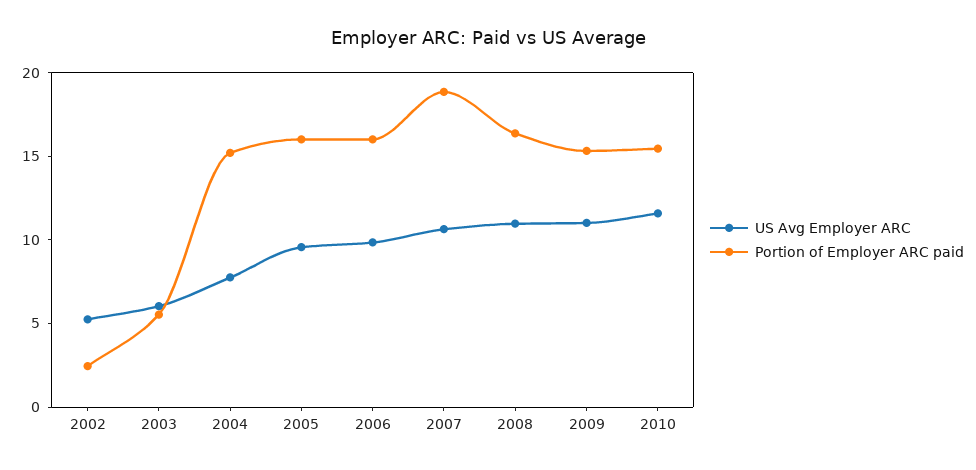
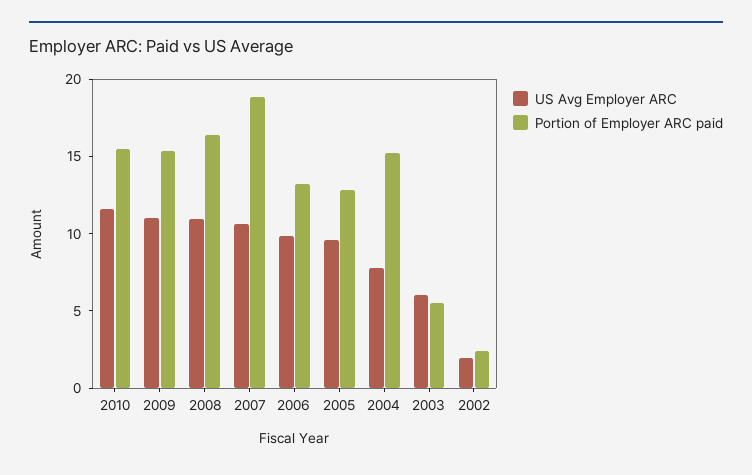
  {
    "US Avg Employer ARC": {
-     "2002": 5,
+     "2002": 2,
      "2003": 6,
      "2004": 8,
      "2005": 10,
      "2006": 10,
      "2007": 11,
      "2008": 11,
      "2009": 11,
      "2010": 12
    },
    "Portion of Employer ARC paid": {
      "2002": 2,
      "2003": 6,
      "2004": 15,
-     "2005": 16,
+     "2005": 13,
-     "2006": 16,
+     "2006": 13,
      "2007": 19,
      "2008": 16,
      "2009": 15,
      "2010": 15
    }
  }

